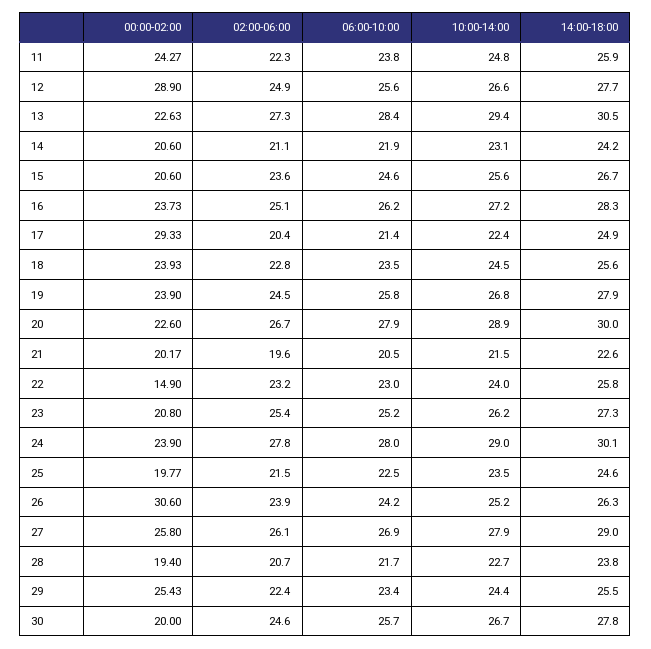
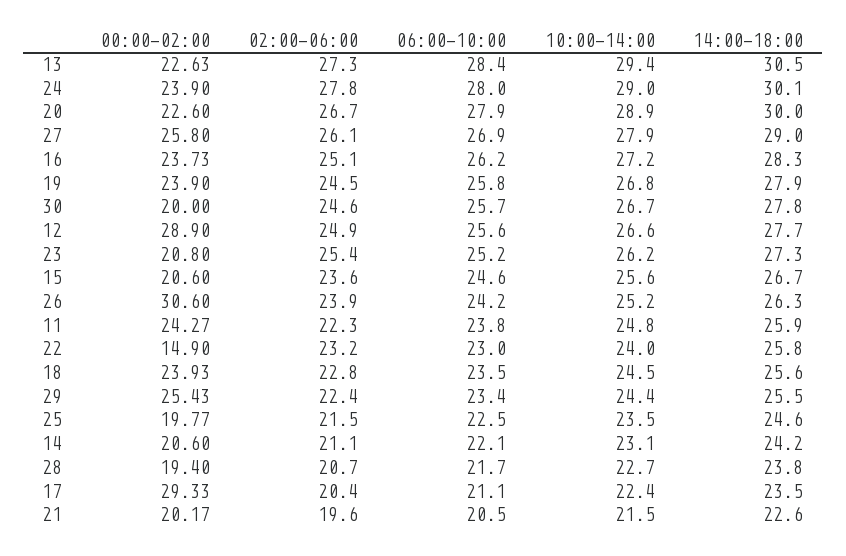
  {
    "00:00-02:00": {
      "11": 24.27,
      "12": 28.9,
      "13": 22.63,
      "14": 20.6,
      "15": 20.6,
      "16": 23.73,
      "17": 29.33,
      "18": 23.93,
      "19": 23.9,
      "20": 22.6,
      "21": 20.17,
      "22": 14.9,
      "23": 20.8,
      "24": 23.9,
      "25": 19.77,
      "26": 30.6,
      "27": 25.8,
      "28": 19.4,
      "29": 25.43,
      "30": 20
    },
    "02:00-06:00": {
      "11": 22.3,
      "12": 24.9,
      "13": 27.3,
      "14": 21.1,
      "15": 23.6,
      "16": 25.1,
      "17": 20.4,
      "18": 22.8,
      "19": 24.5,
      "20": 26.7,
      "21": 19.6,
      "22": 23.2,
      "23": 25.4,
      "24": 27.8,
      "25": 21.5,
      "26": 23.9,
      "27": 26.1,
      "28": 20.7,
      "29": 22.4,
      "30": 24.6
    },
    "06:00-10:00": {
      "11": 23.8,
      "12": 25.6,
      "13": 28.4,
-     "14": 21.9,
+     "14": 22.1,
      "15": 24.6,
      "16": 26.2,
-     "17": 21.4,
+     "17": 21.1,
      "18": 23.5,
      "19": 25.8,
      "20": 27.9,
      "21": 20.5,
      "22": 23,
      "23": 25.2,
      "24": 28,
      "25": 22.5,
      "26": 24.2,
      "27": 26.9,
      "28": 21.7,
      "29": 23.4,
      "30": 25.7
    },
    "10:00-14:00": {
      "11": 24.8,
      "12": 26.6,
      "13": 29.4,
      "14": 23.1,
      "15": 25.6,
      "16": 27.2,
      "17": 22.4,
      "18": 24.5,
      "19": 26.8,
      "20": 28.9,
      "21": 21.5,
      "22": 24,
      "23": 26.2,
      "24": 29,
      "25": 23.5,
      "26": 25.2,
      "27": 27.9,
      "28": 22.7,
      "29": 24.4,
      "30": 26.7
    },
    "14:00-18:00": {
      "11": 25.9,
      "12": 27.7,
      "13": 30.5,
      "14": 24.2,
      "15": 26.7,
      "16": 28.3,
-     "17": 24.9,
+     "17": 23.5,
      "18": 25.6,
      "19": 27.9,
      "20": 30,
      "21": 22.6,
      "22": 25.8,
      "23": 27.3,
      "24": 30.1,
      "25": 24.6,
      "26": 26.3,
      "27": 29,
      "28": 23.8,
      "29": 25.5,
      "30": 27.8
    }
  }

